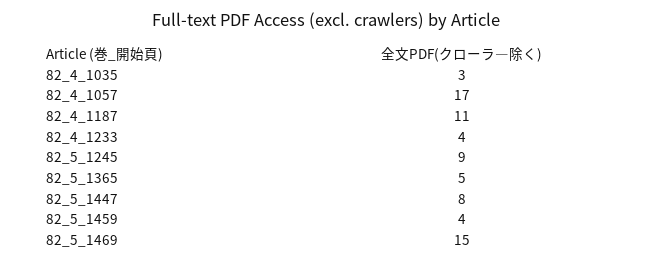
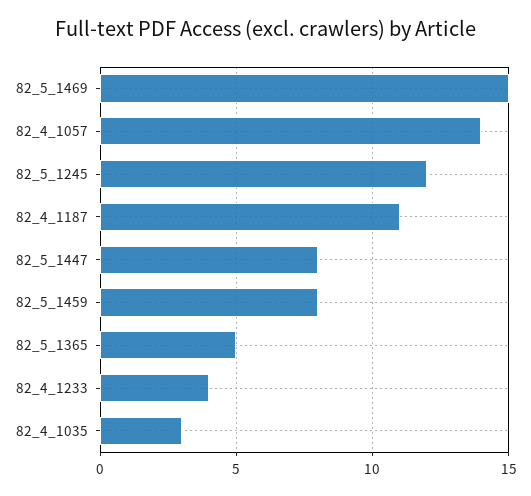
  {
    "82_4_1035": 3,
-   "82_4_1057": 17,
+   "82_4_1057": 14,
    "82_4_1187": 11,
    "82_4_1233": 4,
-   "82_5_1245": 9,
+   "82_5_1245": 12,
    "82_5_1365": 5,
    "82_5_1447": 8,
-   "82_5_1459": 4,
+   "82_5_1459": 8,
    "82_5_1469": 15
  }

